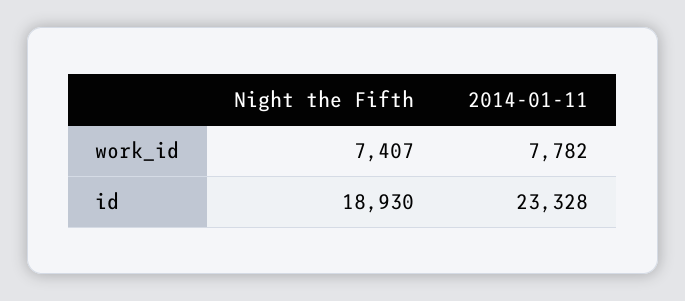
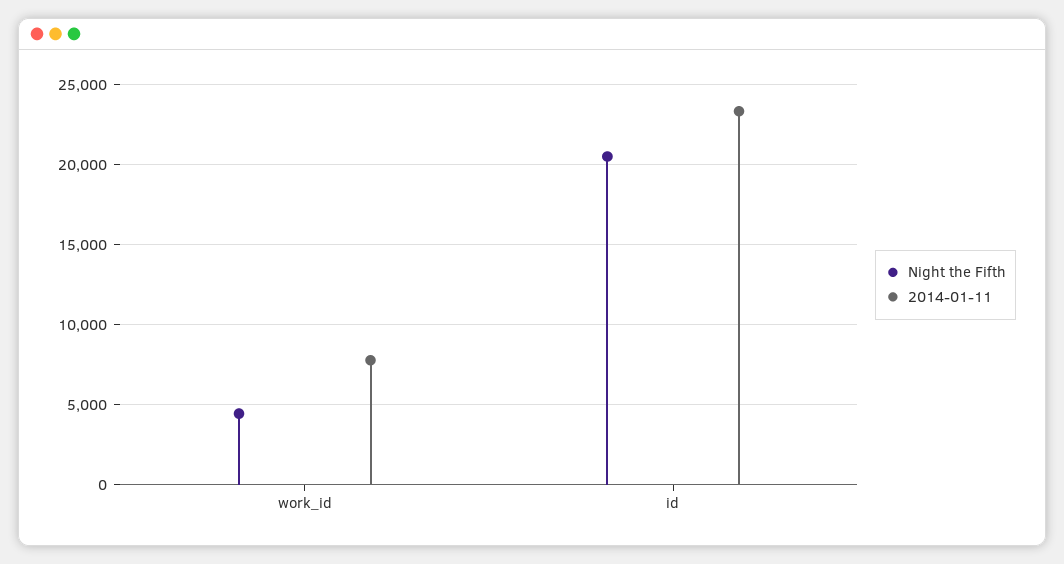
  {
    "Night the Fifth": {
-     "work_id": 7407,
+     "work_id": 4500,
-     "id": 18930
+     "id": 20500
    },
    "2014-01-11": {
      "work_id": 7782,
      "id": 23328
    }
  }

